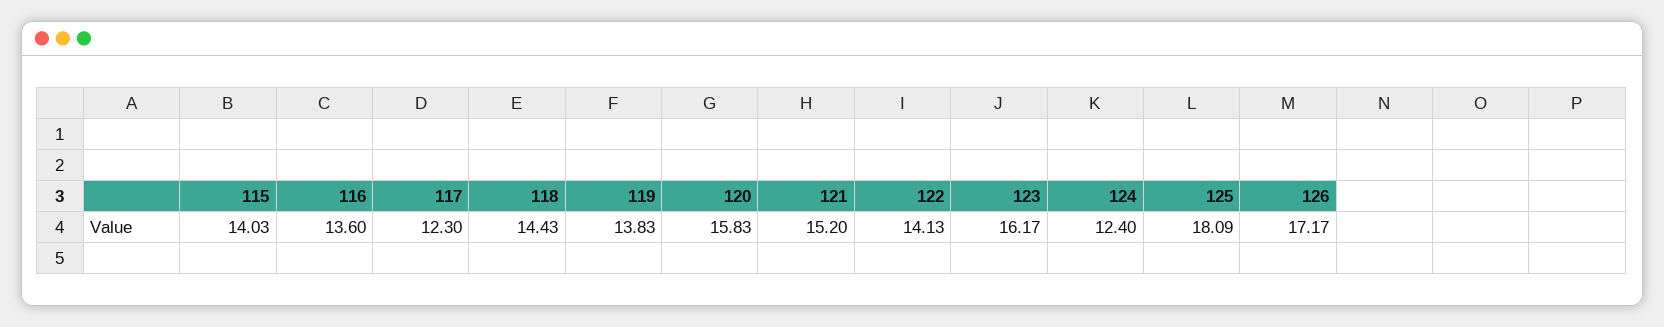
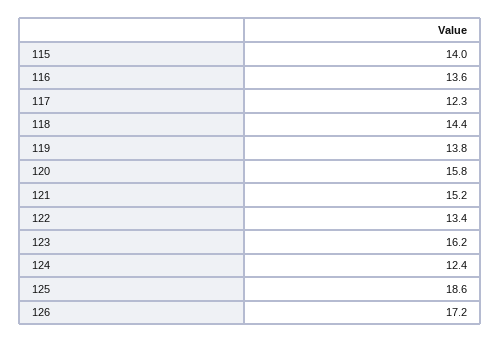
  {
    "115": 14.03,
    "116": 13.6,
    "117": 12.3,
    "118": 14.43,
    "119": 13.83,
    "120": 15.83,
    "121": 15.2,
-   "122": 14.13,
+   "122": 13.4,
    "123": 16.17,
    "124": 12.4,
-   "125": 18.09,
+   "125": 18.6,
    "126": 17.17
  }

